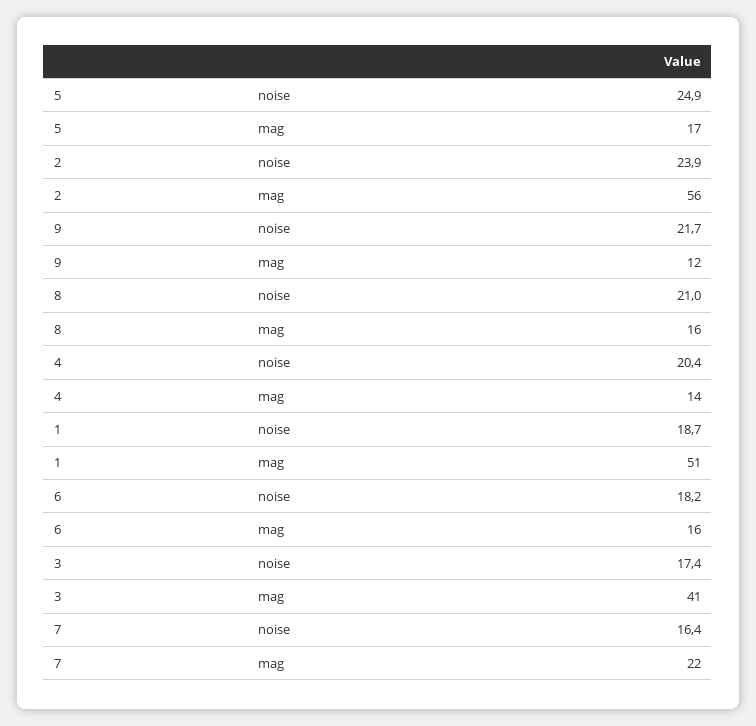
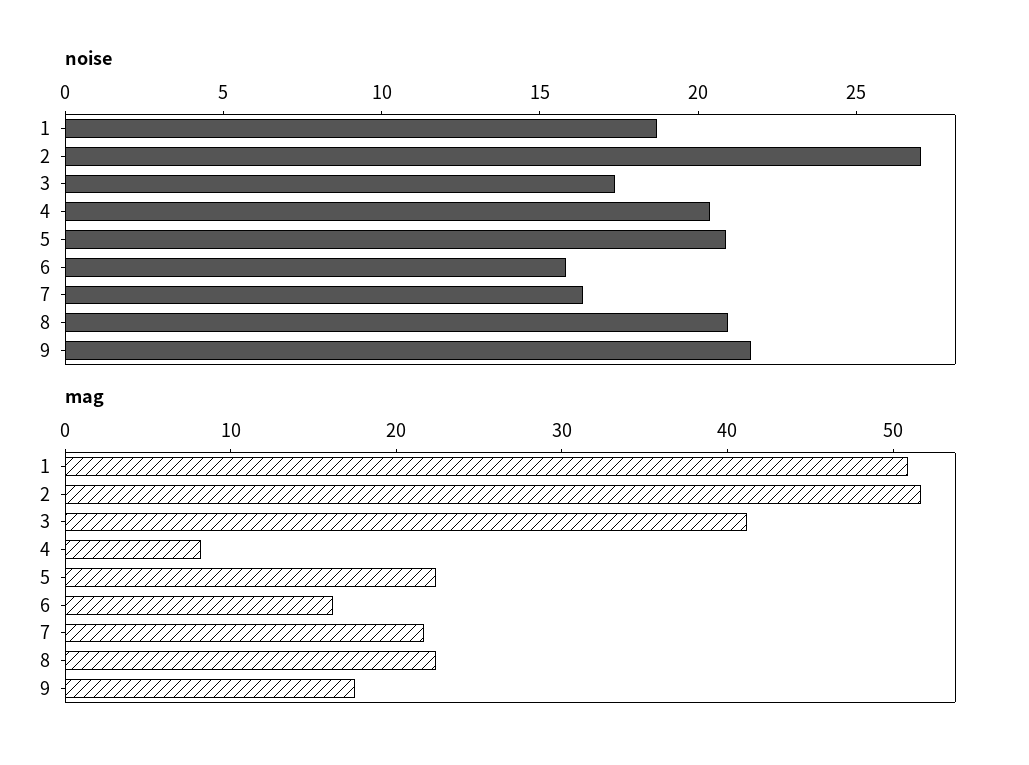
  {
    "noise": {
-     "5": 24.9,
+     "5": 21,
-     "2": 23.9,
+     "2": 27,
      "9": 21.7,
      "8": 21,
      "4": 20.4,
      "1": 18.7,
-     "6": 18.2,
+     "6": 16,
      "3": 17.4,
      "7": 16.4
    },
    "mag": {
-     "5": 17,
+     "5": 22,
-     "2": 56,
+     "2": 52,
-     "9": 12,
+     "9": 18,
-     "8": 16,
+     "8": 22,
-     "4": 14,
+     "4": 8,
      "1": 51,
      "6": 16,
      "3": 41,
      "7": 22
    }
  }

